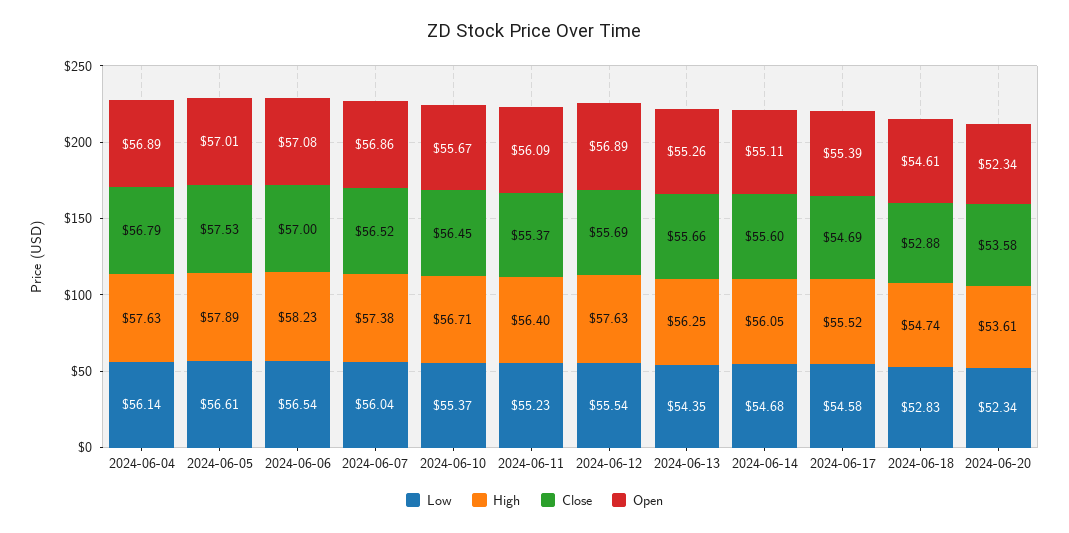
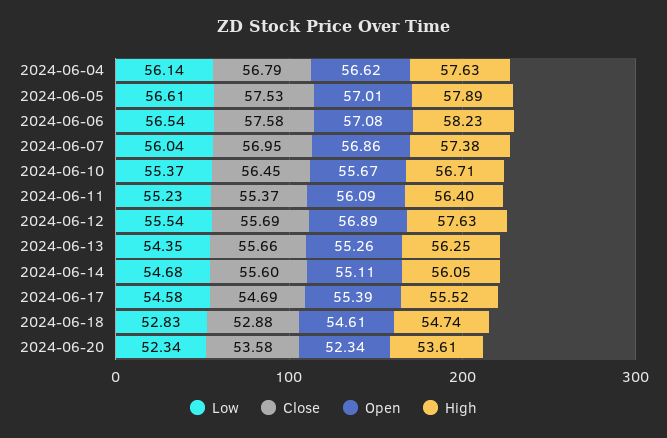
  {
    "Low": {
      "2024-06-04": 56.14,
      "2024-06-05": 56.61,
      "2024-06-06": 56.54,
      "2024-06-07": 56.04,
      "2024-06-10": 55.37,
      "2024-06-11": 55.23,
      "2024-06-12": 55.54,
      "2024-06-13": 54.35,
      "2024-06-14": 54.68,
      "2024-06-17": 54.58,
      "2024-06-18": 52.83,
      "2024-06-20": 52.34
    },
    "High": {
      "2024-06-04": 57.63,
      "2024-06-05": 57.89,
      "2024-06-06": 58.23,
      "2024-06-07": 57.38,
      "2024-06-10": 56.71,
      "2024-06-11": 56.4,
      "2024-06-12": 57.63,
      "2024-06-13": 56.25,
      "2024-06-14": 56.05,
      "2024-06-17": 55.52,
      "2024-06-18": 54.74,
      "2024-06-20": 53.61
    },
    "Close": {
      "2024-06-04": 56.79,
      "2024-06-05": 57.53,
-     "2024-06-06": 57,
+     "2024-06-06": 57.58,
-     "2024-06-07": 56.52,
+     "2024-06-07": 56.95,
      "2024-06-10": 56.45,
      "2024-06-11": 55.37,
      "2024-06-12": 55.69,
      "2024-06-13": 55.66,
      "2024-06-14": 55.6,
      "2024-06-17": 54.69,
      "2024-06-18": 52.88,
      "2024-06-20": 53.58
    },
    "Open": {
-     "2024-06-04": 56.89,
+     "2024-06-04": 56.62,
      "2024-06-05": 57.01,
      "2024-06-06": 57.08,
      "2024-06-07": 56.86,
      "2024-06-10": 55.67,
      "2024-06-11": 56.09,
      "2024-06-12": 56.89,
      "2024-06-13": 55.26,
      "2024-06-14": 55.11,
      "2024-06-17": 55.39,
      "2024-06-18": 54.61,
      "2024-06-20": 52.34
    }
  }

